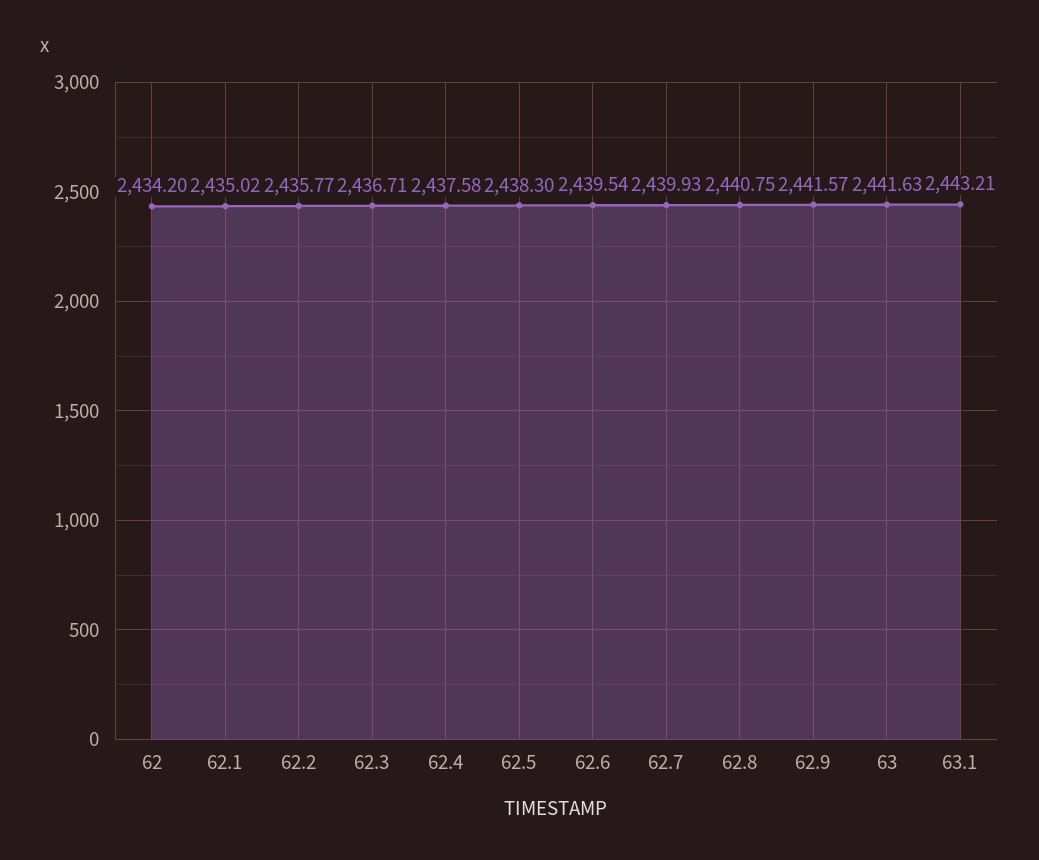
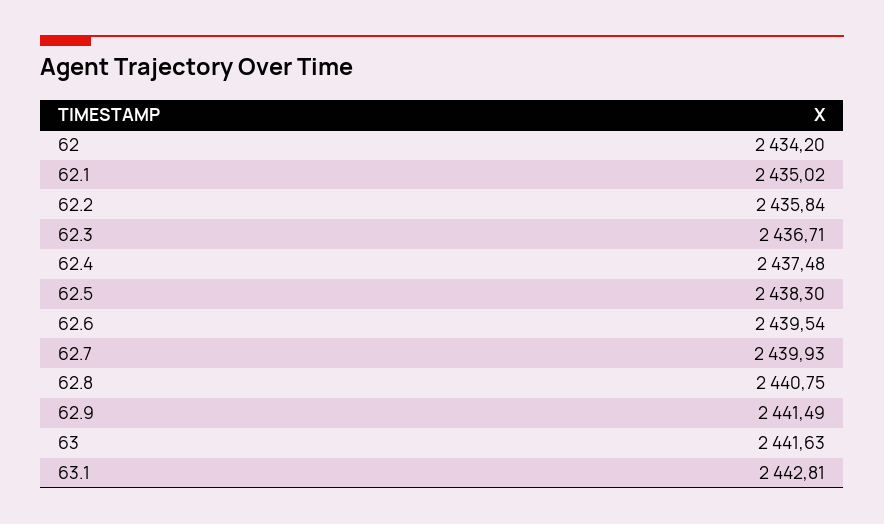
  {
    "62": 2434.2,
    "62.1": 2435.02,
-   "62.2": 2435.77,
+   "62.2": 2435.84,
    "62.3": 2436.71,
-   "62.4": 2437.58,
+   "62.4": 2437.48,
    "62.5": 2438.3,
    "62.6": 2439.54,
    "62.7": 2439.93,
    "62.8": 2440.75,
-   "62.9": 2441.57,
+   "62.9": 2441.49,
    "63": 2441.63,
-   "63.1": 2443.21
+   "63.1": 2442.81
  }

